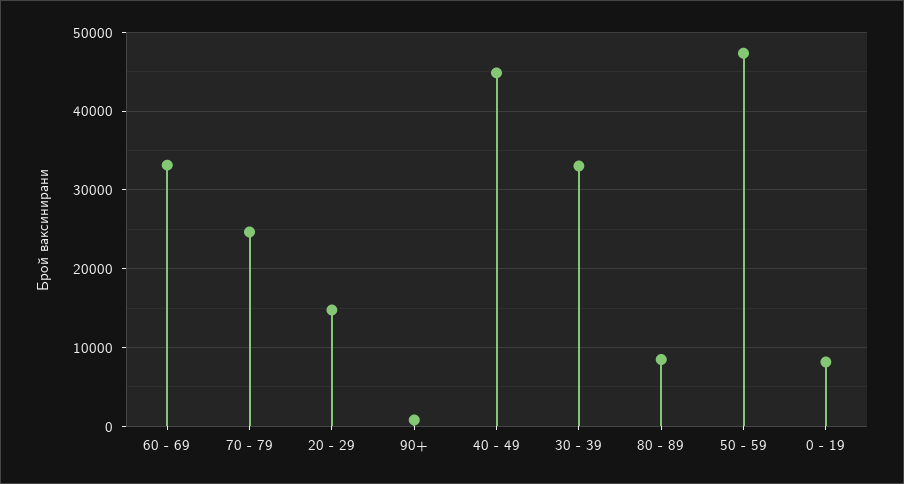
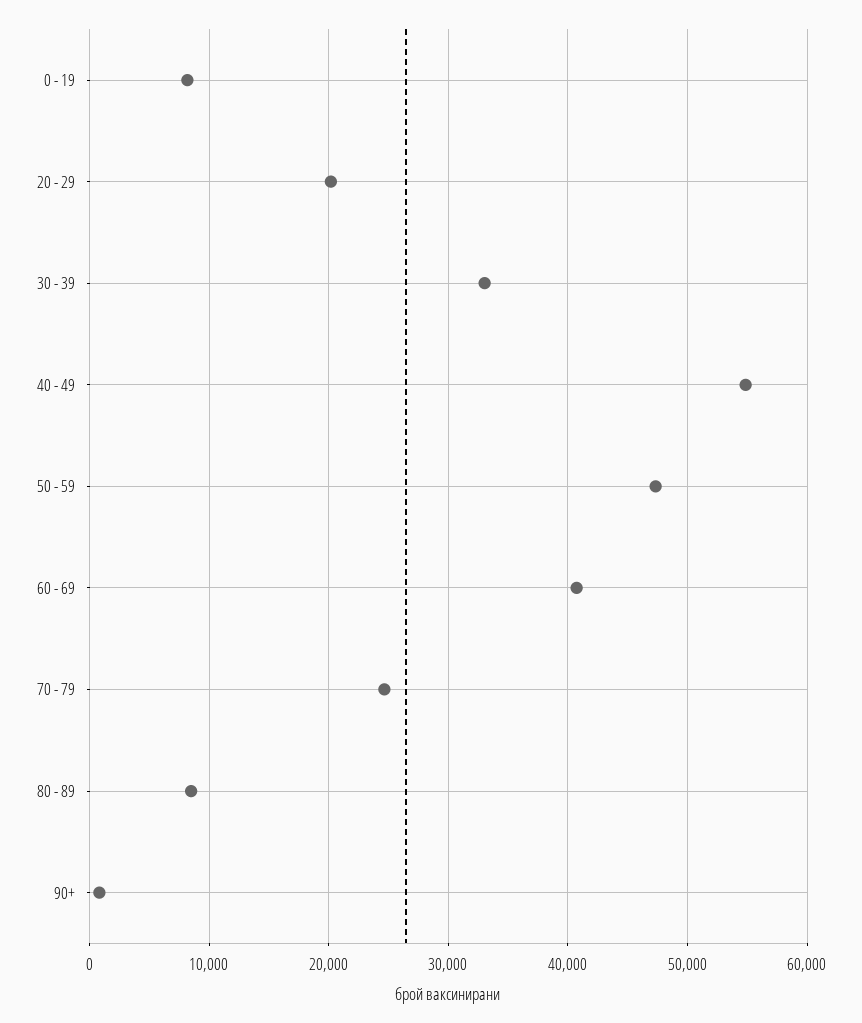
  {
-   "60 - 69": 33000,
+   "60 - 69": 41000,
    "70 - 79": 25000,
-   "20 - 29": 15000,
+   "20 - 29": 20000,
    "90+": 1000,
-   "40 - 49": 45000,
+   "40 - 49": 55000,
    "30 - 39": 33000,
    "80 - 89": 8000,
    "50 - 59": 47000,
    "0 - 19": 8000
  }

